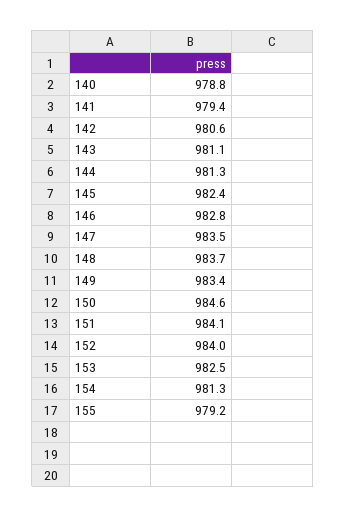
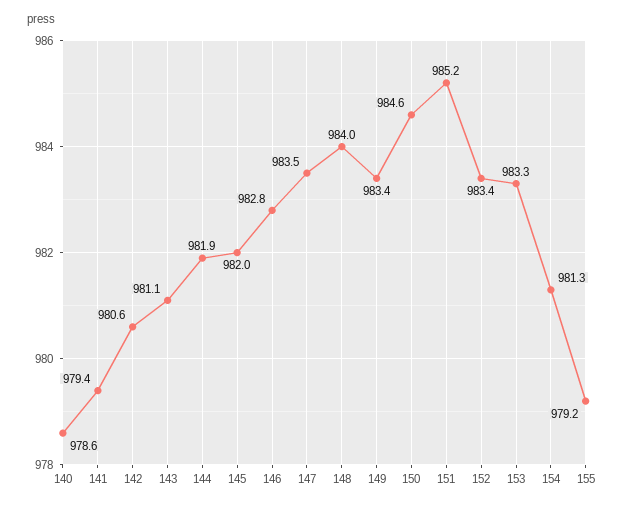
  {
-   "140": 978.8,
+   "140": 978.6,
    "141": 979.4,
    "142": 980.6,
    "143": 981.1,
-   "144": 981.3,
+   "144": 981.9,
-   "145": 982.4,
+   "145": 982,
    "146": 982.8,
    "147": 983.5,
-   "148": 983.7,
+   "148": 984,
    "149": 983.4,
    "150": 984.6,
-   "151": 984.1,
+   "151": 985.2,
-   "152": 984,
+   "152": 983.4,
-   "153": 982.5,
+   "153": 983.3,
    "154": 981.3,
    "155": 979.2
  }

